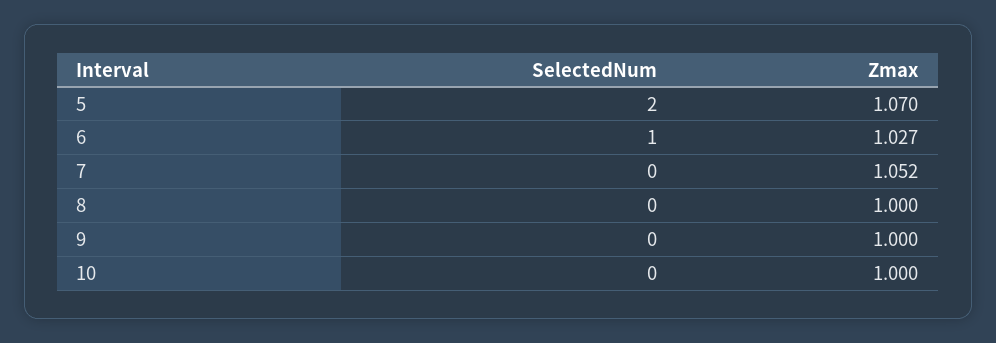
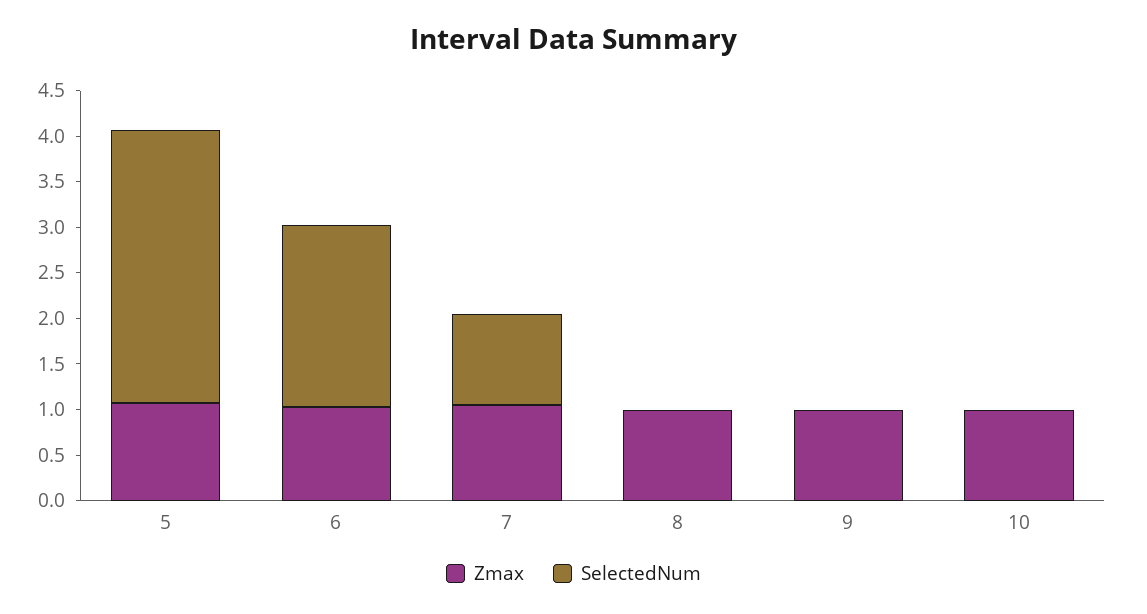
  {
    "SelectedNum": {
-     "5": 2,
+     "5": 3,
-     "6": 1,
+     "6": 2,
-     "7": 0,
+     "7": 1,
      "8": 0,
      "9": 0,
      "10": 0
    },
    "Zmax": {
      "5": 1.07,
      "6": 1.027,
      "7": 1.052,
      "8": 1,
      "9": 1,
      "10": 1
    }
  }

